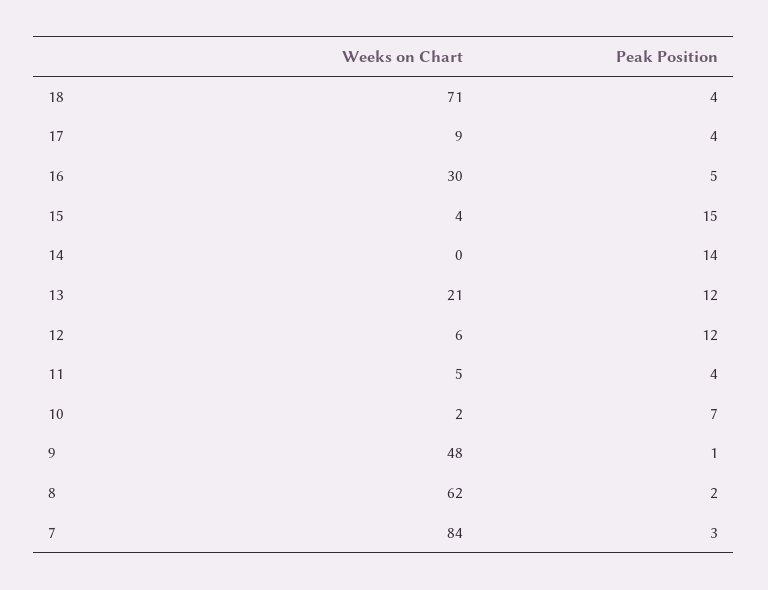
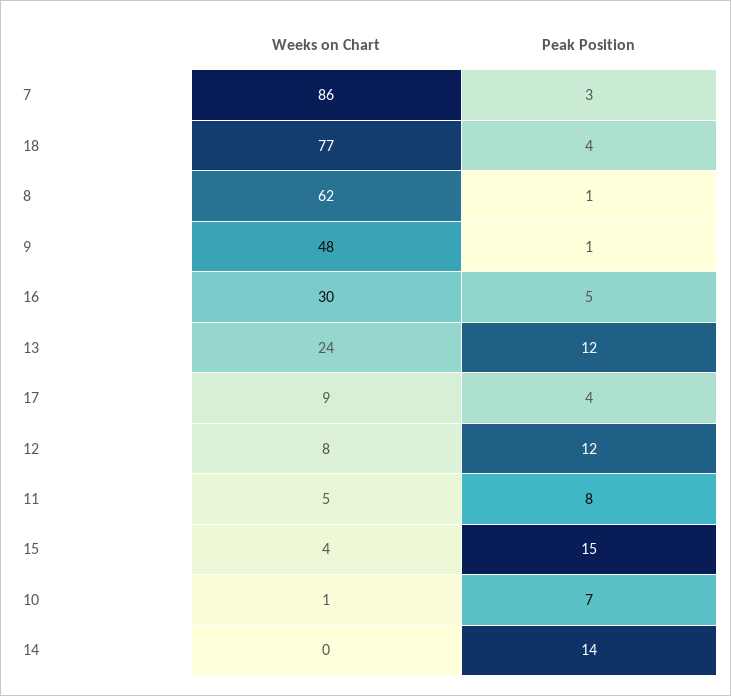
  {
    "Weeks on Chart": {
-     "18": 71,
+     "18": 77,
      "17": 9,
      "16": 30,
      "15": 4,
      "14": 0,
-     "13": 21,
+     "13": 24,
-     "12": 6,
+     "12": 8,
      "11": 5,
-     "10": 2,
+     "10": 1,
      "9": 48,
      "8": 62,
-     "7": 84
+     "7": 86
    },
    "Peak Position": {
      "18": 4,
      "17": 4,
      "16": 5,
      "15": 15,
      "14": 14,
      "13": 12,
      "12": 12,
-     "11": 4,
+     "11": 8,
      "10": 7,
      "9": 1,
-     "8": 2,
+     "8": 1,
      "7": 3
    }
  }

